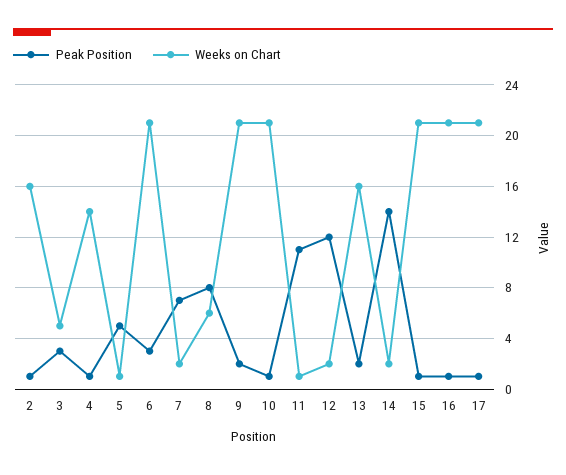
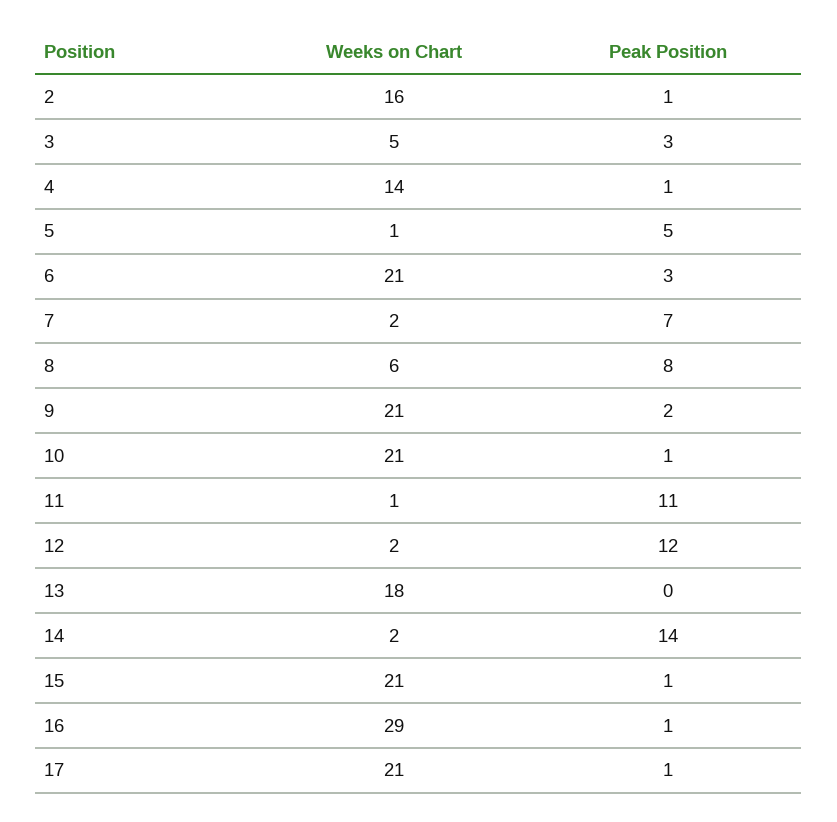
  {
    "Peak Position": {
      "2": 1,
      "3": 3,
      "4": 1,
      "5": 5,
      "6": 3,
      "7": 7,
      "8": 8,
      "9": 2,
      "10": 1,
      "11": 11,
      "12": 12,
-     "13": 2,
+     "13": 0,
      "14": 14,
      "15": 1,
      "16": 1,
      "17": 1
    },
    "Weeks on Chart": {
      "2": 16,
      "3": 5,
      "4": 14,
      "5": 1,
      "6": 21,
      "7": 2,
      "8": 6,
      "9": 21,
      "10": 21,
      "11": 1,
      "12": 2,
-     "13": 16,
+     "13": 18,
      "14": 2,
      "15": 21,
-     "16": 21,
+     "16": 29,
      "17": 21
    }
  }

